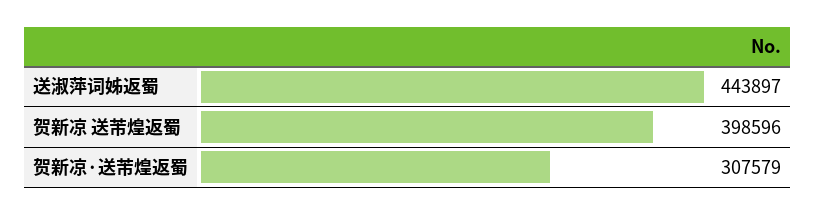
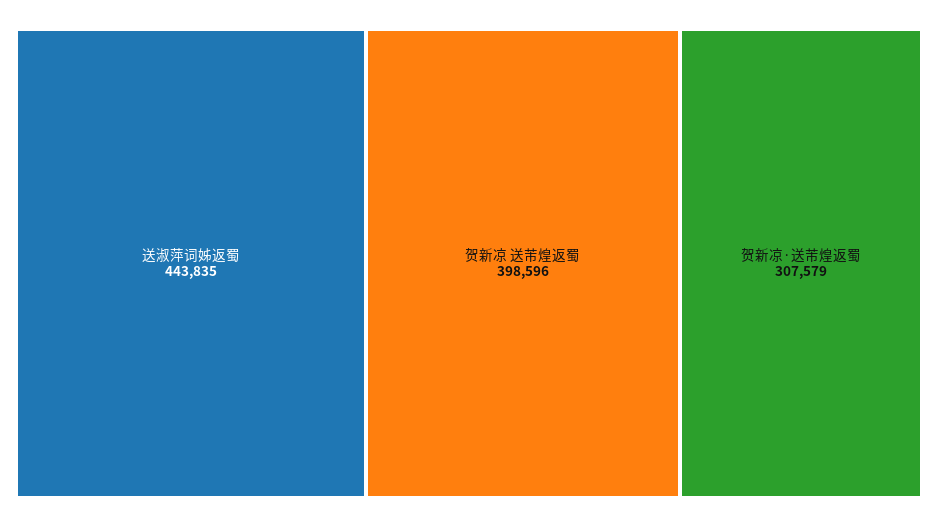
  {
-   "送淑萍词姊返蜀": 443897,
+   "送淑萍词姊返蜀": 443835,
    "贺新凉 送芾煌返蜀": 398596,
    "贺新凉·送芾煌返蜀": 307579
  }

